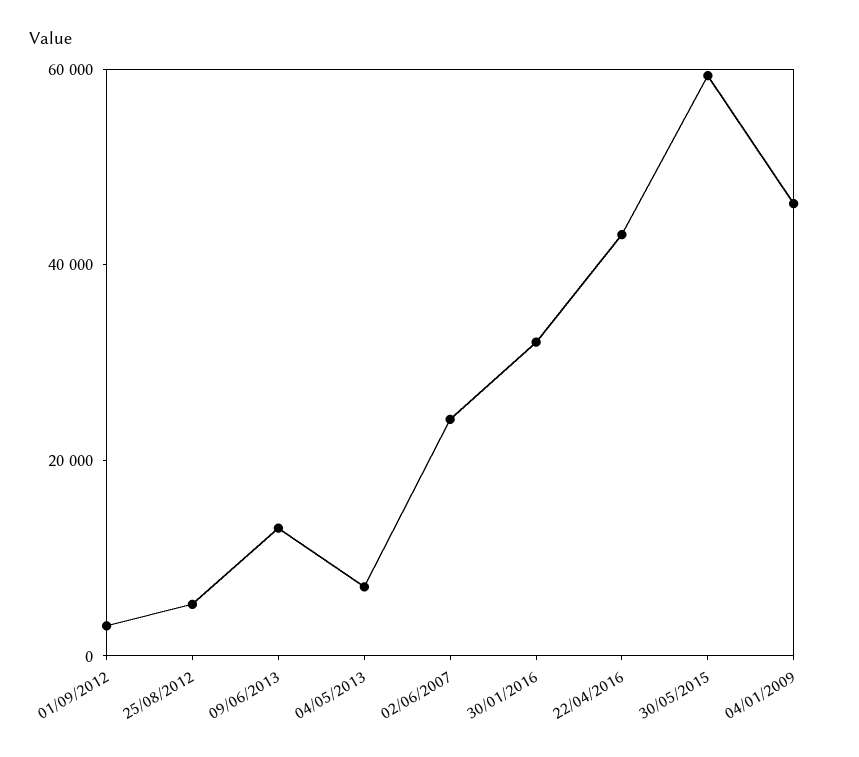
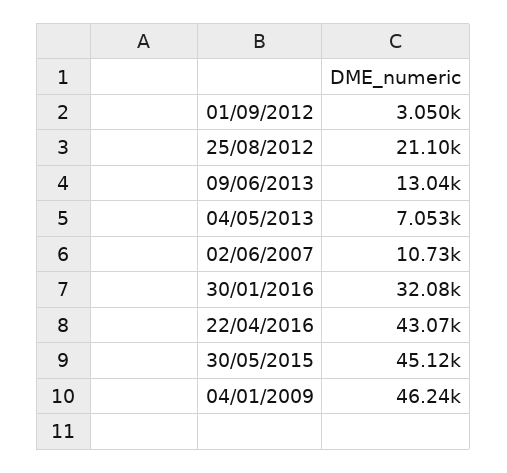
  {
    "01/09/2012": 3050,
-   "25/08/2012": 5000,
+   "25/08/2012": 21100,
    "09/06/2013": 13040,
    "04/05/2013": 7053,
-   "02/06/2007": 25000,
+   "02/06/2007": 10730,
    "30/01/2016": 32080,
    "22/04/2016": 43070,
-   "30/05/2015": 60000,
+   "30/05/2015": 45120,
    "04/01/2009": 46240
  }

